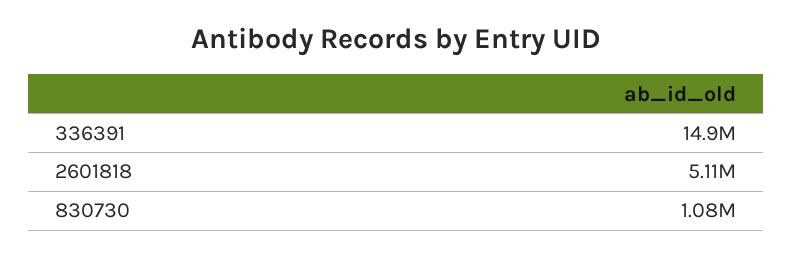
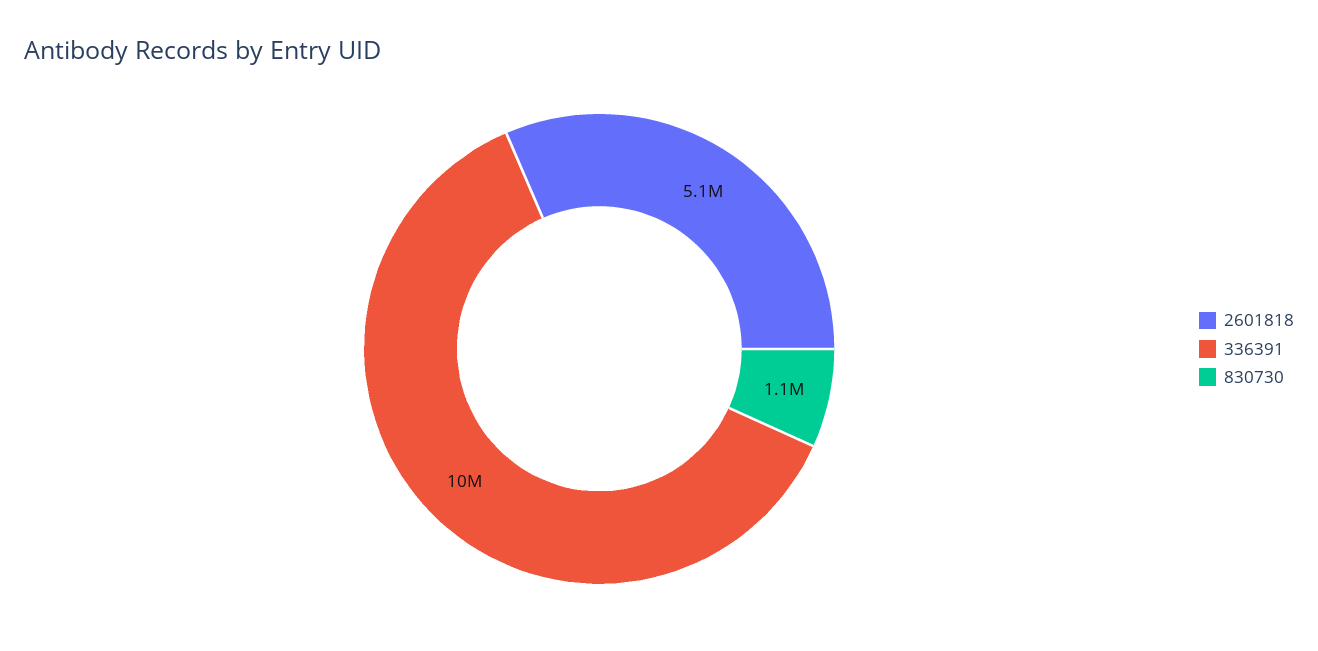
  {
-   "336391": 14900000,
+   "336391": 10000000,
    "2601818": 5110000,
    "830730": 1080000
  }

